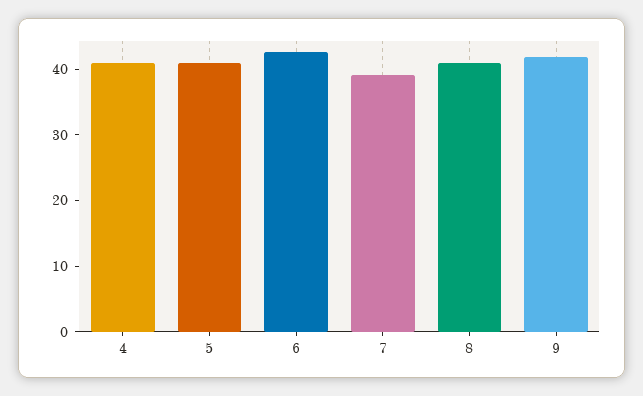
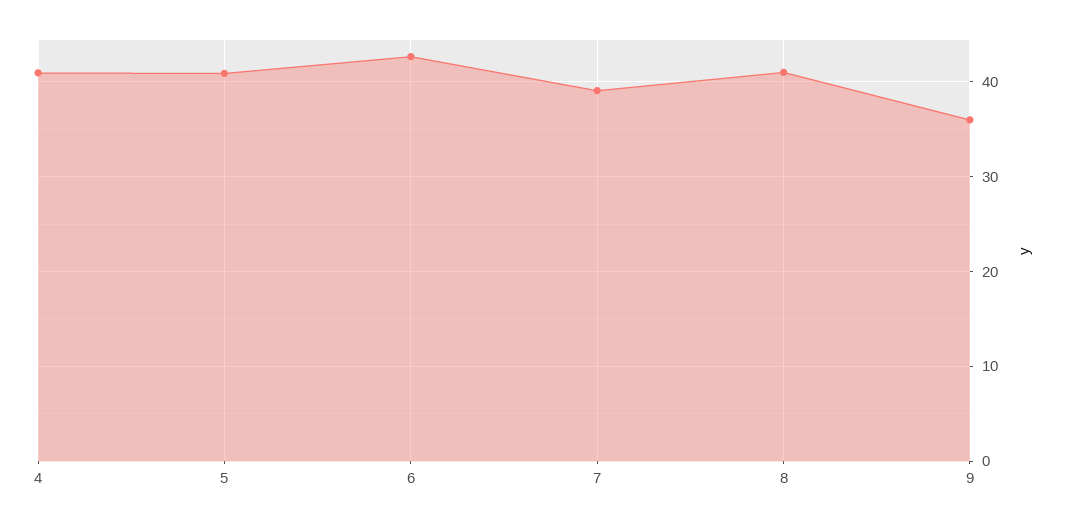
  {
    "4": 41,
    "5": 41,
    "6": 43,
    "7": 39,
    "8": 41,
-   "9": 42
+   "9": 36
  }

